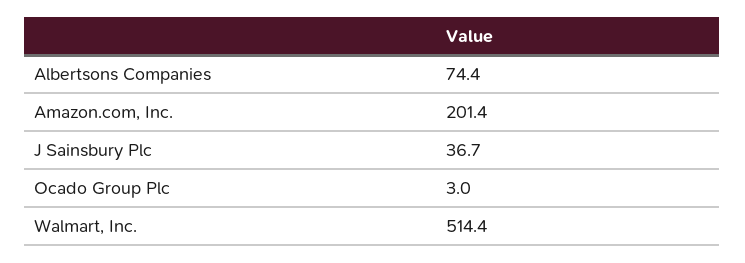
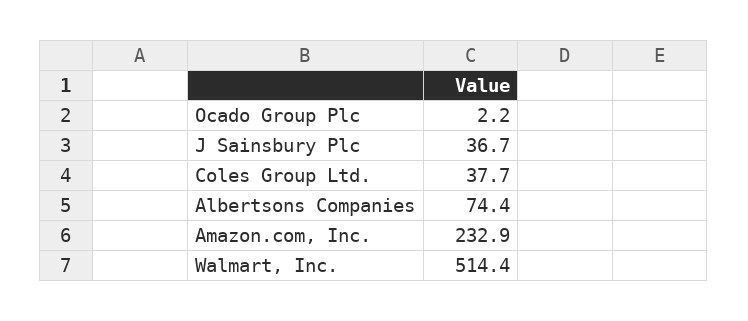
  {
    "Albertsons Companies": 74.4,
-   "Amazon.com, Inc.": 201.4,
+   "Amazon.com, Inc.": 232.9,
    "J Sainsbury Plc": 36.7,
-   "Ocado Group Plc": 3,
+   "Ocado Group Plc": 2.2,
-   "Walmart, Inc.": 514.4
+   "Walmart, Inc.": 514.4,
+   "Coles Group Ltd.": 37.7
  }

